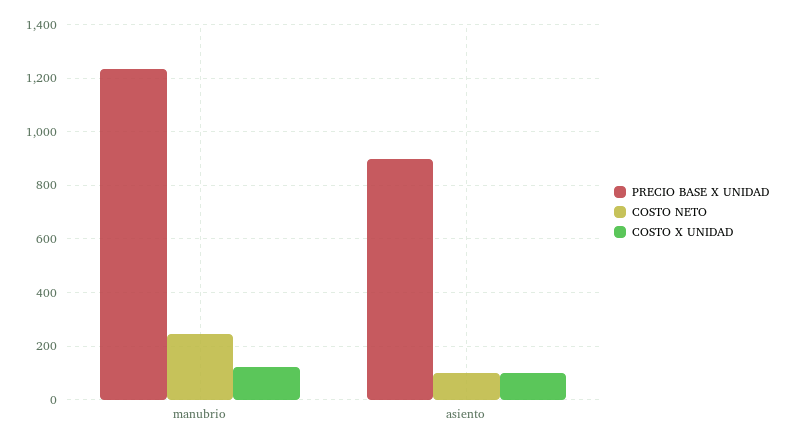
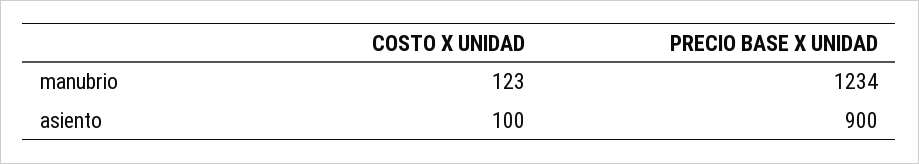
  {
    "PRECIO BASE X UNIDAD": {
      "manubrio": 1234,
      "asiento": 900
    },
-   "COSTO NETO": {
-     "manubrio": 250,
-     "asiento": 100
-   },
    "COSTO X UNIDAD": {
      "manubrio": 123,
      "asiento": 100
    }
  }

